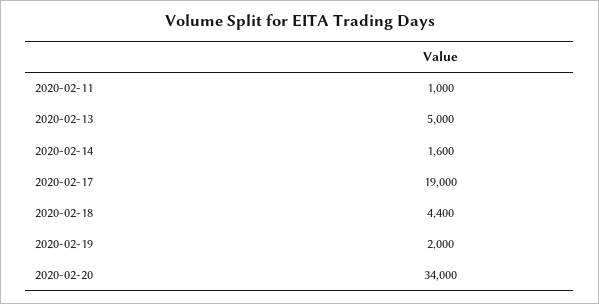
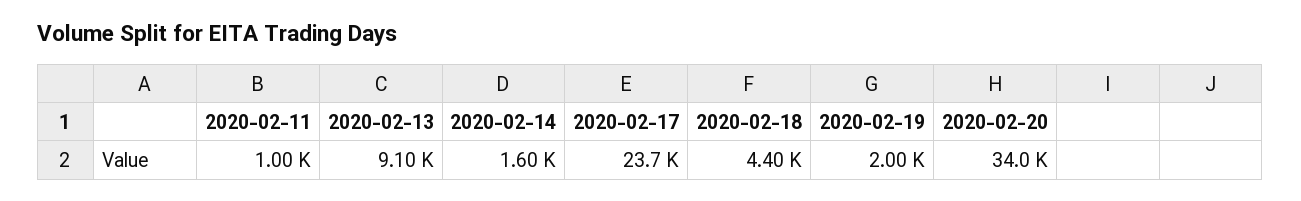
  {
    "2020-02-11": 1000,
-   "2020-02-13": 5000,
+   "2020-02-13": 9100,
    "2020-02-14": 1600,
-   "2020-02-17": 19000,
+   "2020-02-17": 23700,
    "2020-02-18": 4400,
    "2020-02-19": 2000,
    "2020-02-20": 34000
  }

